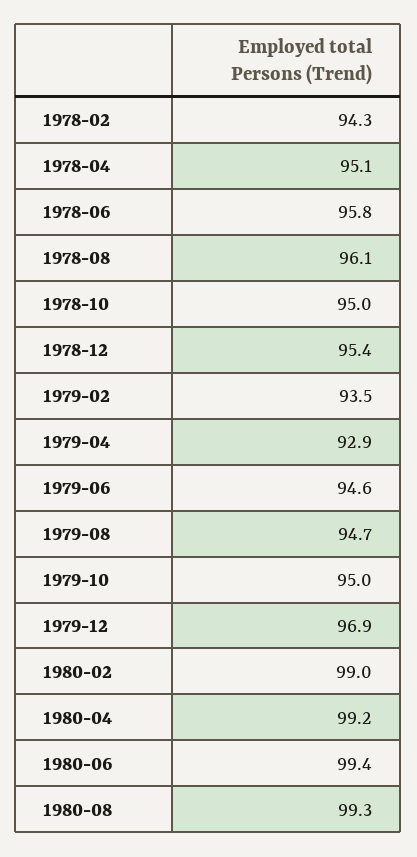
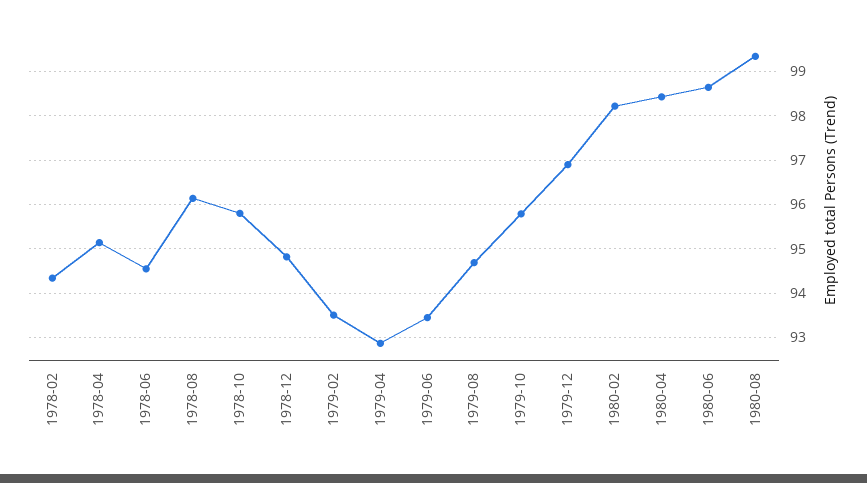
  {
    "1978-02": 94.3,
    "1978-04": 95.1,
-   "1978-06": 95.8,
+   "1978-06": 94.6,
    "1978-08": 96.1,
-   "1978-10": 95,
+   "1978-10": 95.8,
-   "1978-12": 95.4,
+   "1978-12": 94.8,
    "1979-02": 93.5,
    "1979-04": 92.9,
-   "1979-06": 94.6,
+   "1979-06": 93.4,
    "1979-08": 94.7,
-   "1979-10": 95,
+   "1979-10": 95.8,
    "1979-12": 96.9,
-   "1980-02": 99,
+   "1980-02": 98.2,
-   "1980-04": 99.2,
+   "1980-04": 98.4,
-   "1980-06": 99.4,
+   "1980-06": 98.6,
    "1980-08": 99.3
  }

